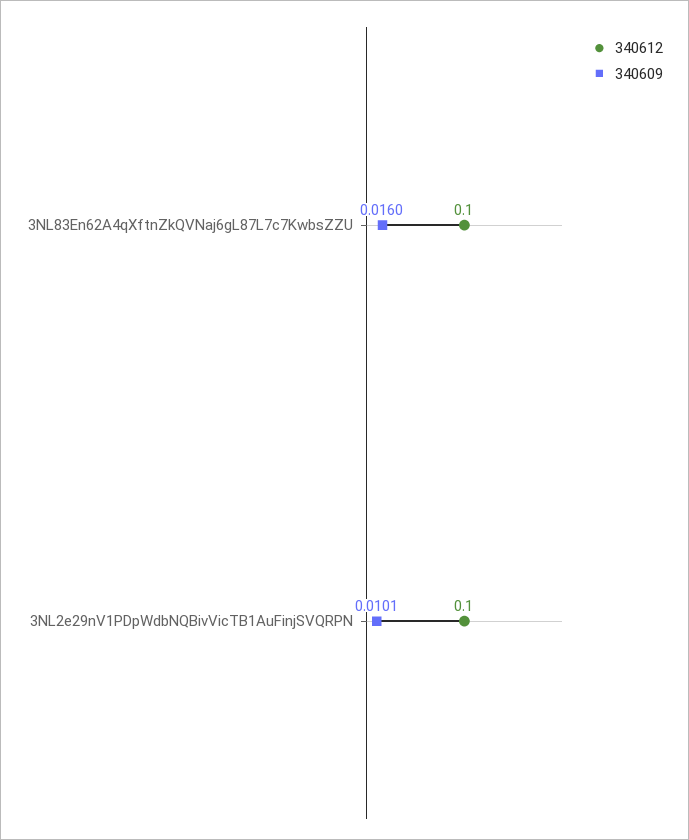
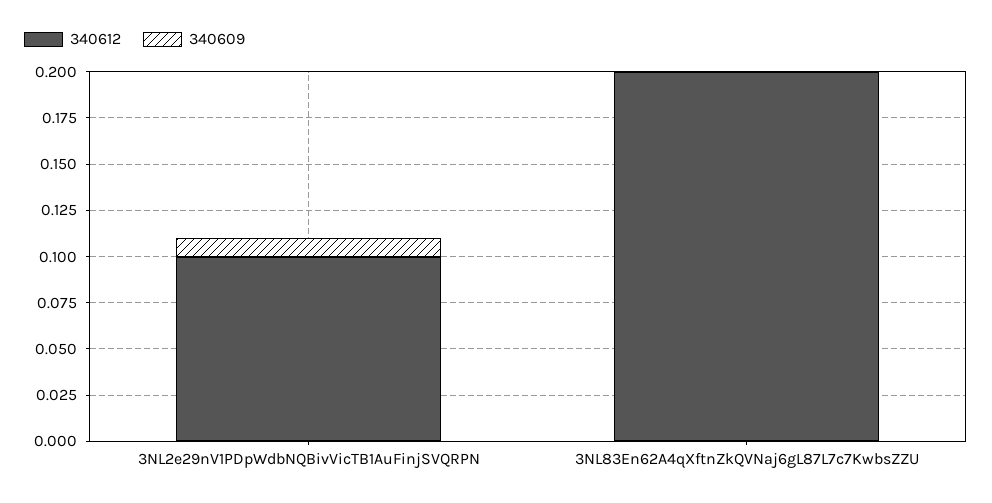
  {
    "340612": {
-     "3NL83En62A4qXftnZkQVNaj6gL87L7c7KwbsZZU": 0.1,
+     "3NL83En62A4qXftnZkQVNaj6gL87L7c7KwbsZZU": 0.2,
      "3NL2e29nV1PDpWdbNQBivVicTB1AuFinjSVQRPN": 0.1
    },
    "340609": {
-     "3NL83En62A4qXftnZkQVNaj6gL87L7c7KwbsZZU": 0.016,
+     "3NL83En62A4qXftnZkQVNaj6gL87L7c7KwbsZZU": 0,
      "3NL2e29nV1PDpWdbNQBivVicTB1AuFinjSVQRPN": 0.0101
    }
  }

